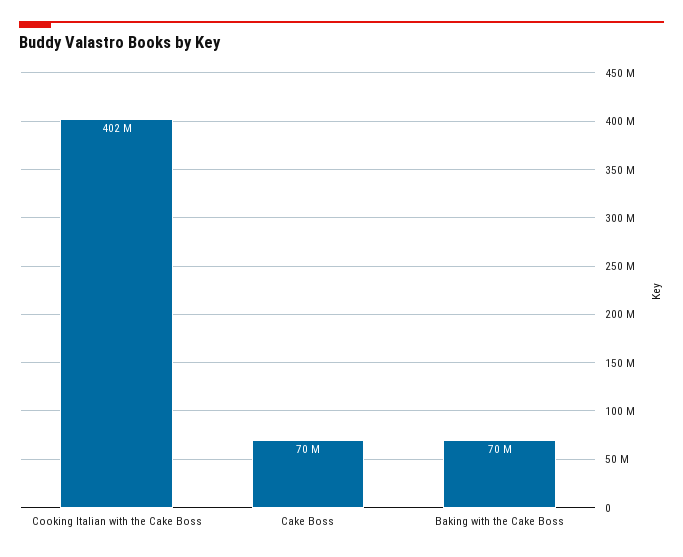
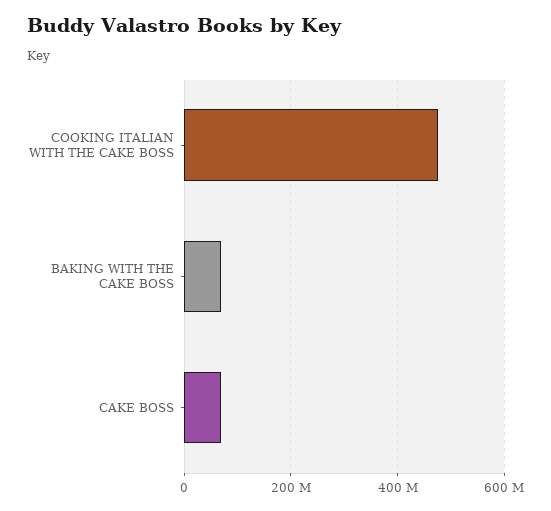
  {
-   "Cooking Italian with the Cake Boss": 402000000,
+   "Cooking Italian with the Cake Boss": 480000000,
    "Cake Boss": 70000000,
    "Baking with the Cake Boss": 70000000
  }

